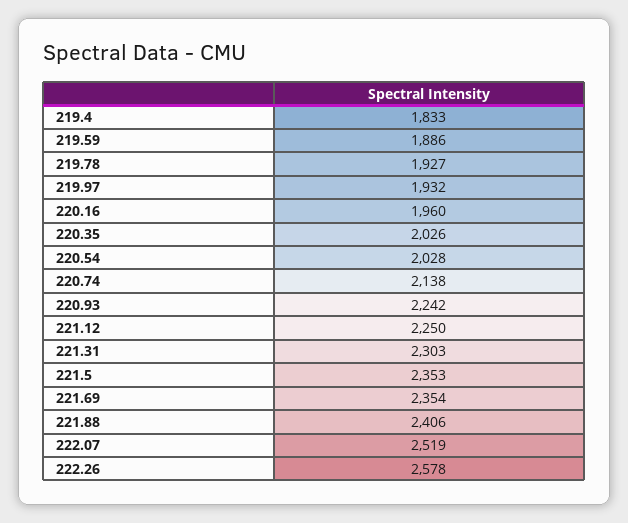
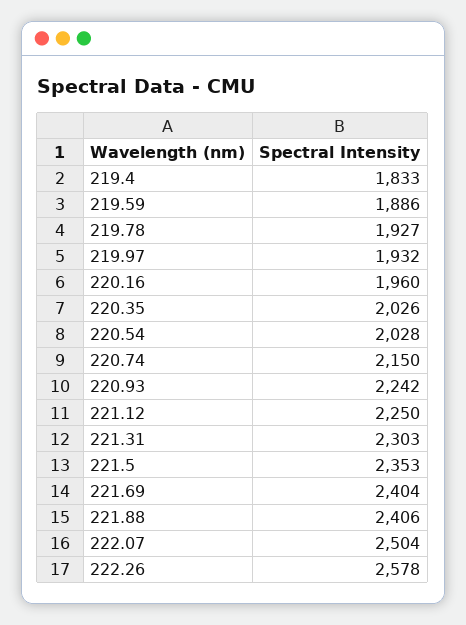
  {
    "219.4": 1833,
    "219.59": 1886,
    "219.78": 1927,
    "219.97": 1932,
    "220.16": 1960,
    "220.35": 2026,
    "220.54": 2028,
-   "220.74": 2138,
+   "220.74": 2150,
    "220.93": 2242,
    "221.12": 2250,
    "221.31": 2303,
    "221.5": 2353,
-   "221.69": 2354,
+   "221.69": 2404,
    "221.88": 2406,
-   "222.07": 2519,
+   "222.07": 2504,
    "222.26": 2578
  }

